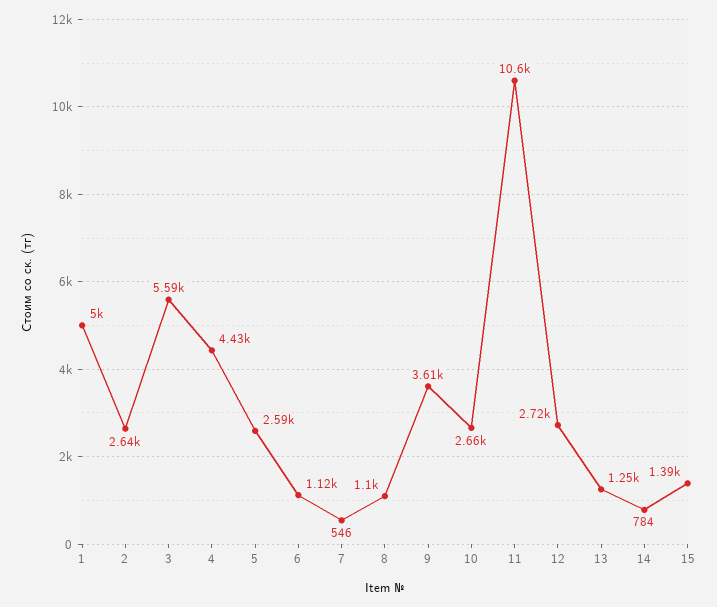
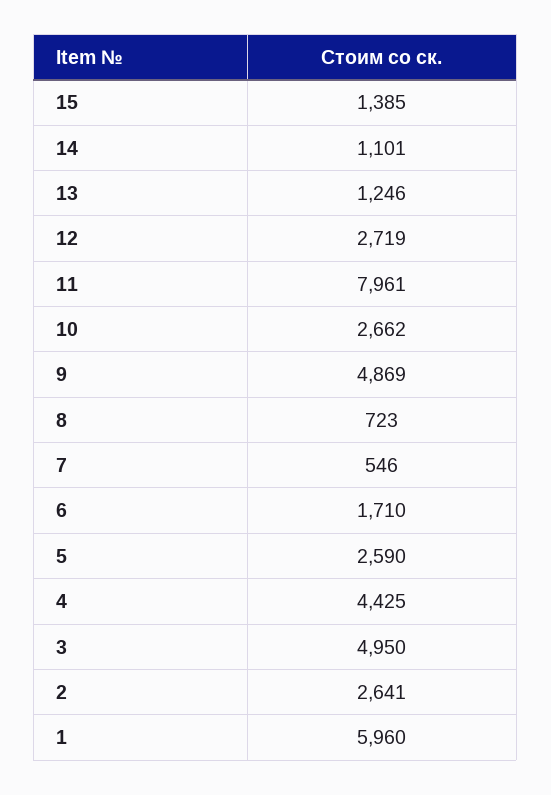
  {
-   "1": 5000,
+   "1": 5960,
    "2": 2641,
-   "3": 5590,
+   "3": 4950,
    "4": 4425,
    "5": 2590,
-   "6": 1120,
+   "6": 1710,
    "7": 546,
-   "8": 1100,
+   "8": 723,
-   "9": 3610,
+   "9": 4869,
    "10": 2662,
-   "11": 10600,
+   "11": 7961,
    "12": 2719,
    "13": 1246,
-   "14": 784,
+   "14": 1101,
    "15": 1385
  }

